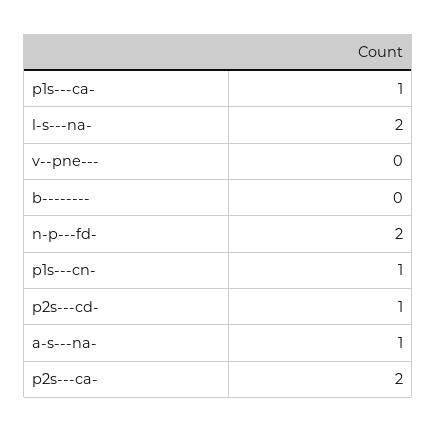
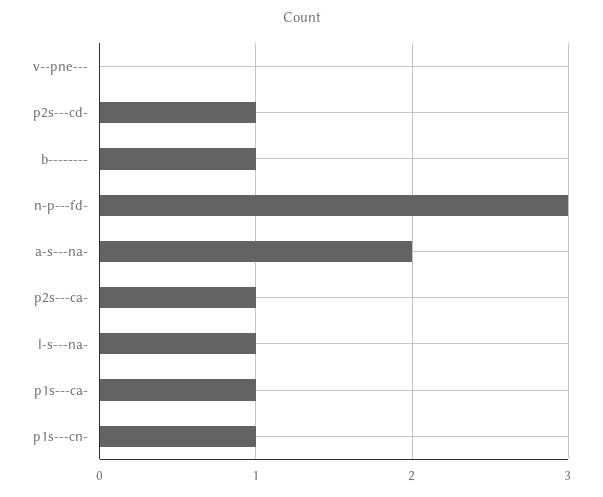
  {
    "p1s---ca-": 1,
-   "l-s---na-": 2,
+   "l-s---na-": 1,
    "v--pne---": 0,
-   "b--------": 0,
+   "b--------": 1,
-   "n-p---fd-": 2,
+   "n-p---fd-": 3,
    "p1s---cn-": 1,
    "p2s---cd-": 1,
-   "a-s---na-": 1,
+   "a-s---na-": 2,
-   "p2s---ca-": 2
+   "p2s---ca-": 1
  }

